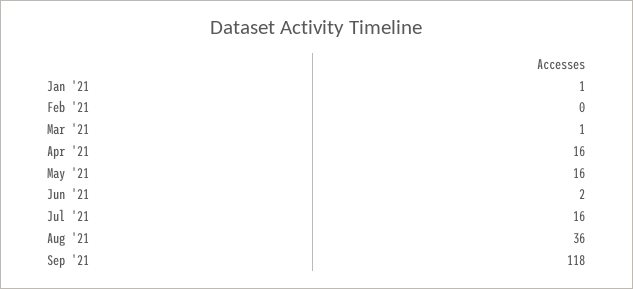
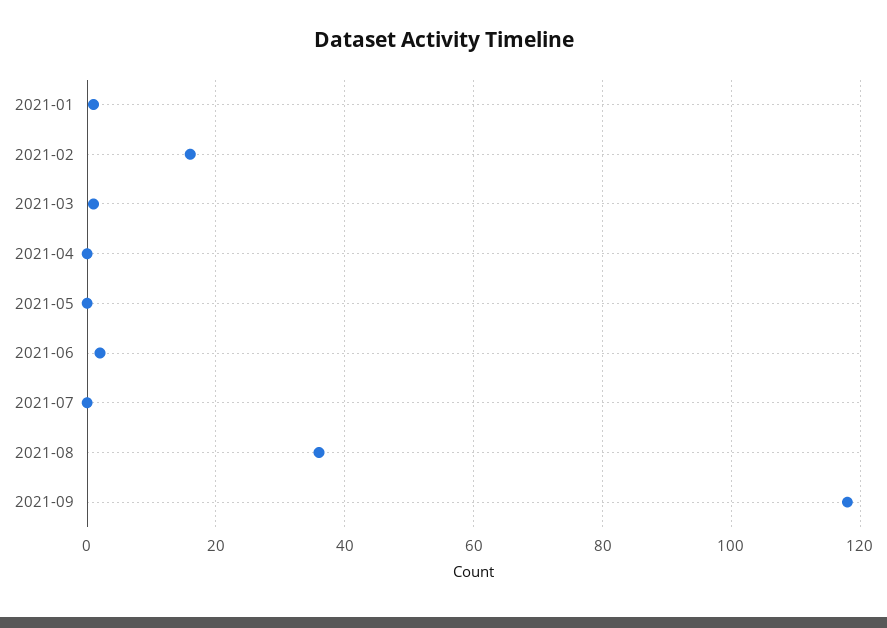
  {
    "Jan '21": 1,
-   "Feb '21": 0,
+   "Feb '21": 15,
    "Mar '21": 1,
-   "Apr '21": 16,
+   "Apr '21": 0,
-   "May '21": 16,
+   "May '21": 0,
    "Jun '21": 2,
-   "Jul '21": 16,
+   "Jul '21": 0,
    "Aug '21": 36,
    "Sep '21": 118
  }

